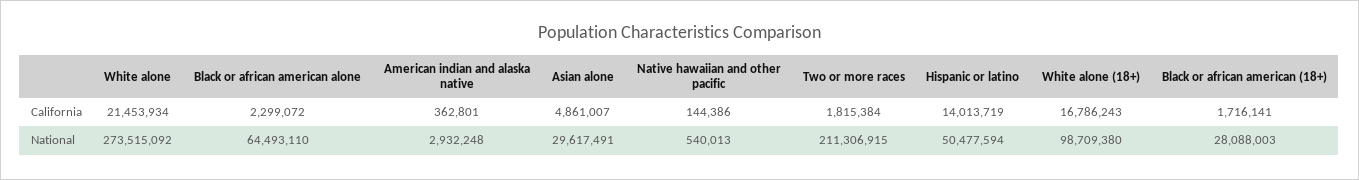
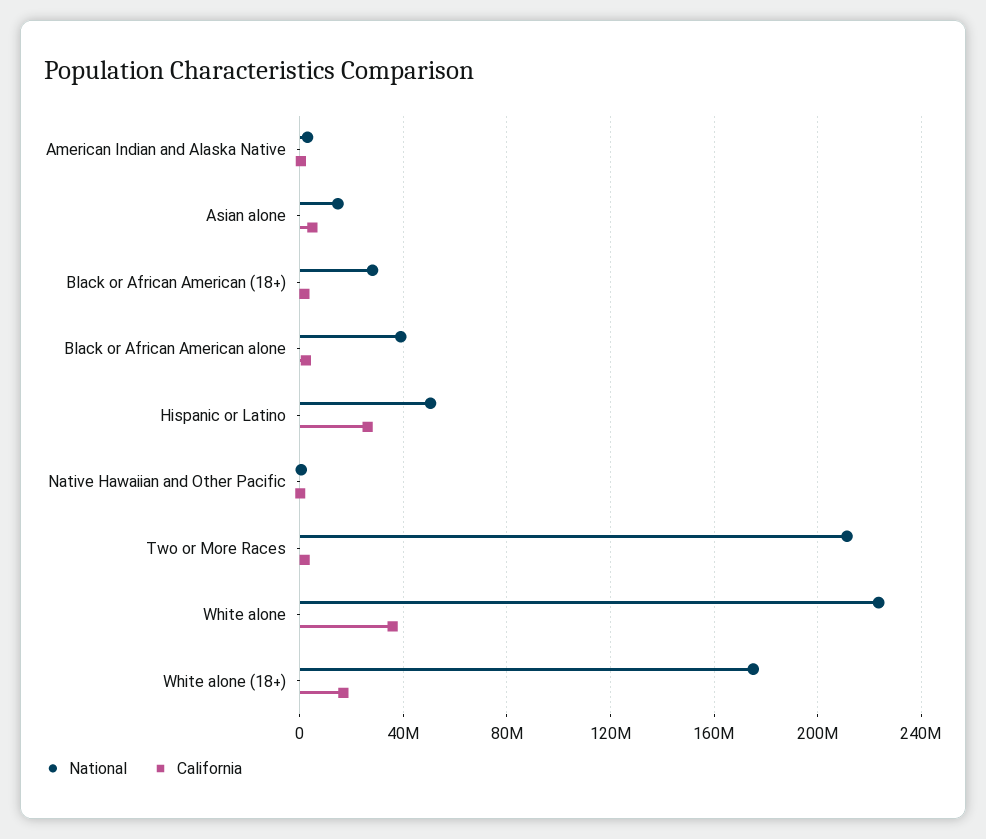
  {
    "California": {
-     "White alone": 21453934,
+     "White alone": 35000000,
      "Black or african american alone": 2299072,
      "American indian and alaska native": 362801,
      "Asian alone": 4861007,
      "Native hawaiian and other pacific": 144386,
      "Two or more races": 1815384,
-     "Hispanic or latino": 14013719,
+     "Hispanic or latino": 25000000,
      "White alone (18+)": 16786243,
      "Black or african american (18+)": 1716141
    },
    "National": {
-     "White alone": 273515092,
+     "White alone": 225000000,
-     "Black or african american alone": 64493110,
+     "Black or african american alone": 40000000,
      "American indian and alaska native": 2932248,
-     "Asian alone": 29617491,
+     "Asian alone": 15000000,
      "Native hawaiian and other pacific": 540013,
      "Two or more races": 211306915,
      "Hispanic or latino": 50477594,
-     "White alone (18+)": 98709380,
+     "White alone (18+)": 175000000,
      "Black or african american (18+)": 28088003
    }
  }

